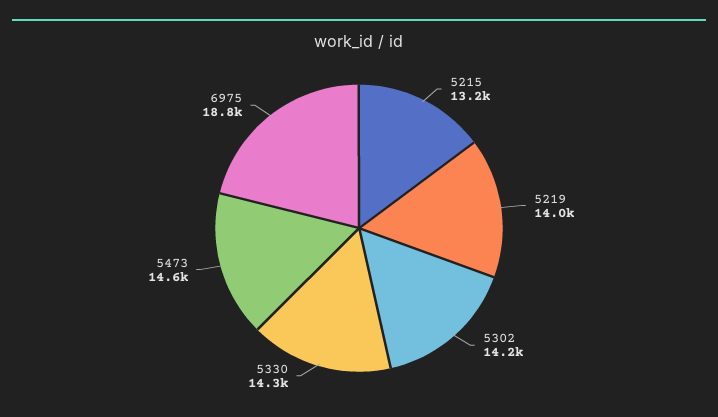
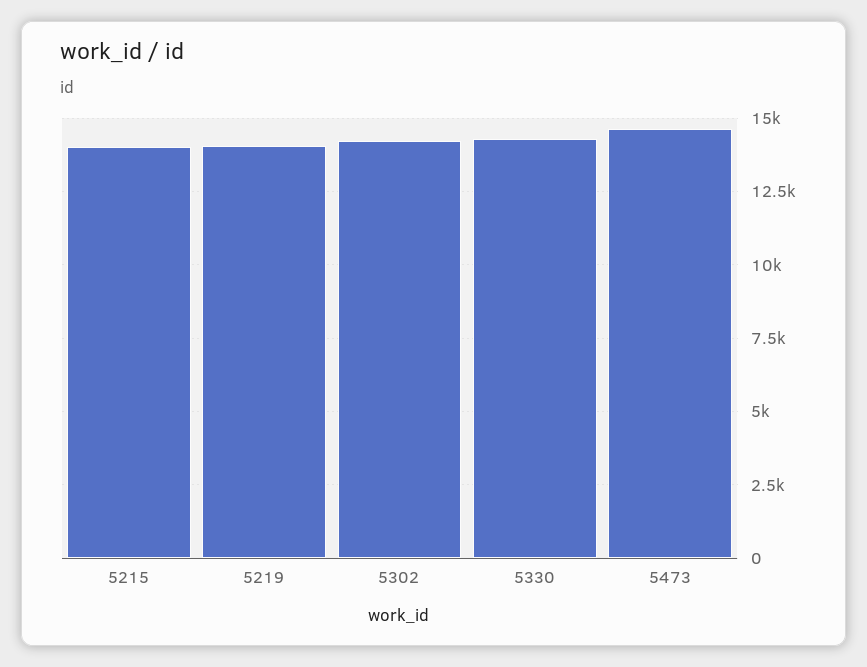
  {
-   "5215": 13200,
+   "5215": 14000,
    "5219": 14000,
    "5302": 14200,
    "5330": 14300,
-   "5473": 14600,
+   "5473": 14600
-   "6975": 18800
  }

